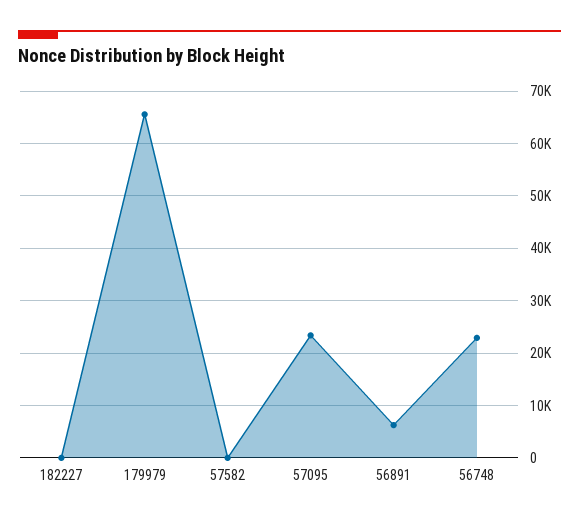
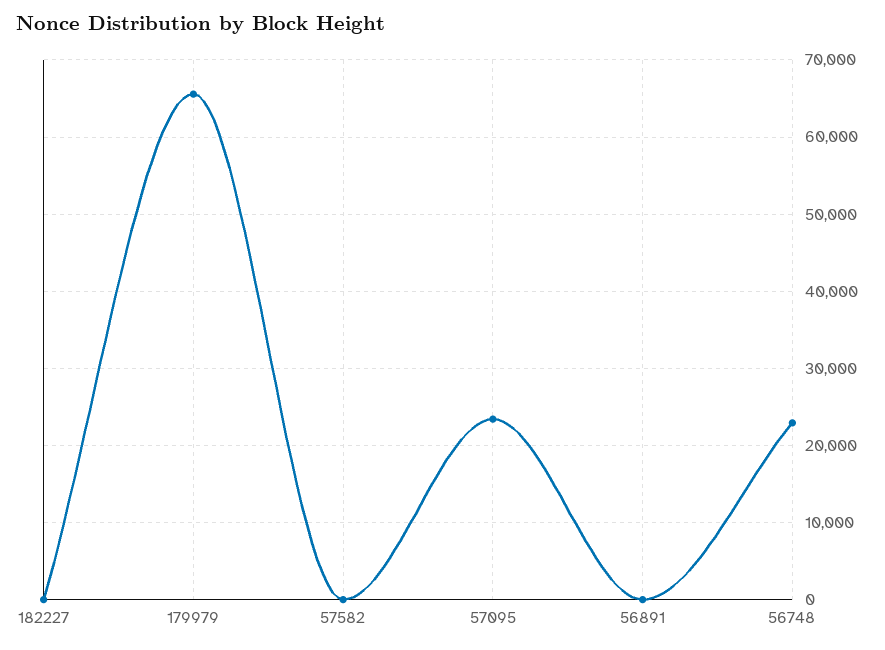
  {
    "182227": 0,
    "179979": 66000,
    "57582": 0,
    "57095": 23000,
-   "56891": 6000,
+   "56891": 0,
    "56748": 23000
  }

